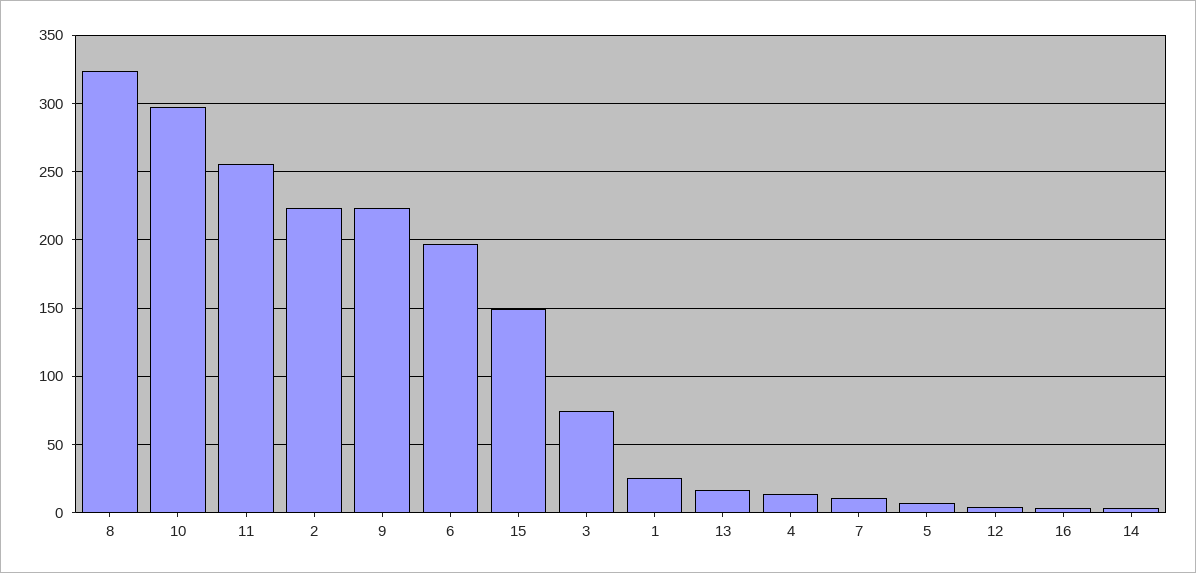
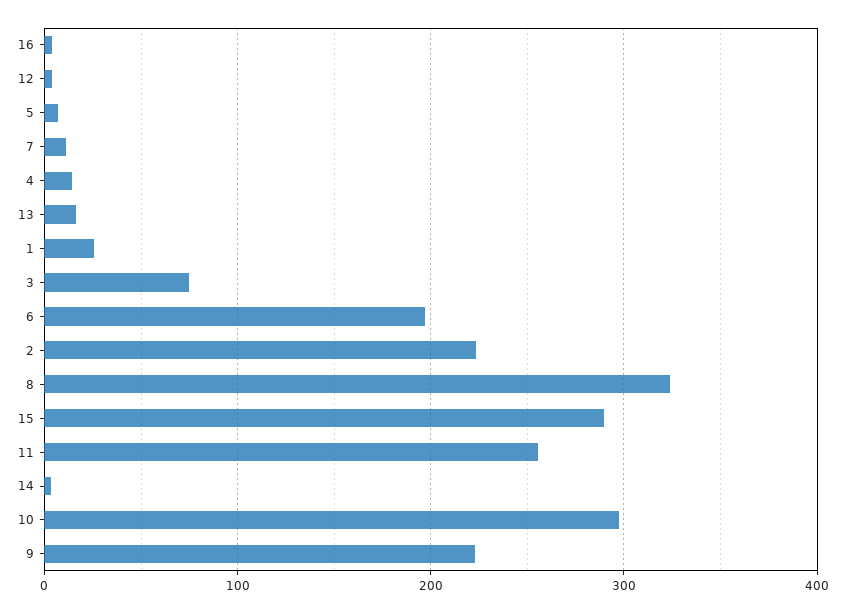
  {
    "8": 325,
    "10": 300,
    "11": 255,
    "2": 225,
    "9": 225,
    "6": 195,
-   "15": 150,
+   "15": 290,
    "3": 75,
    "1": 25,
    "13": 15,
    "4": 15,
    "7": 10,
    "5": 5,
    "12": 5,
    "16": 5,
    "14": 5
  }

